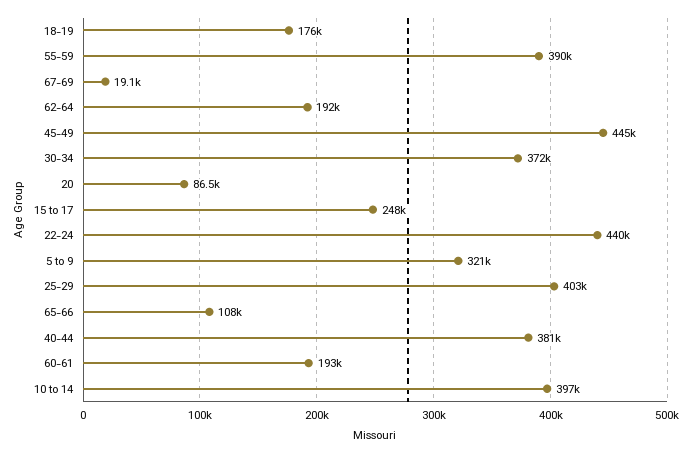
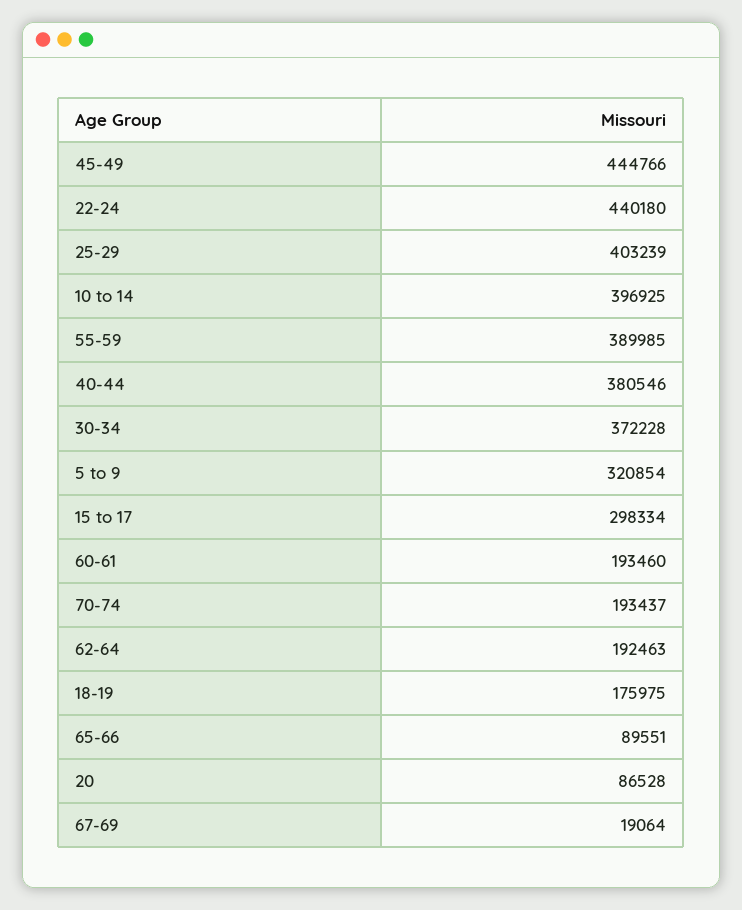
  {
    "18-19": 175975,
    "55-59": 389985,
    "67-69": 19064,
    "62-64": 192463,
    "45-49": 444766,
    "30-34": 372228,
    "20": 86528,
-   "15 to 17": 248000,
+   "15 to 17": 298334,
    "22-24": 440180,
    "5 to 9": 320854,
    "25-29": 403239,
-   "65-66": 108000,
+   "65-66": 89551,
    "40-44": 380546,
    "60-61": 193460,
-   "10 to 14": 396925
+   "10 to 14": 396925,
+   "70-74": 193437
  }

